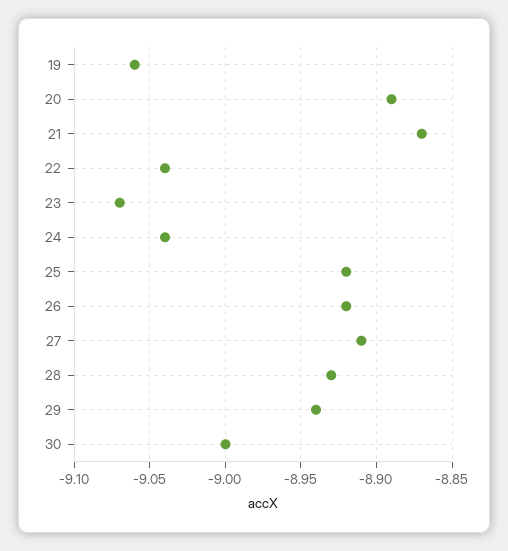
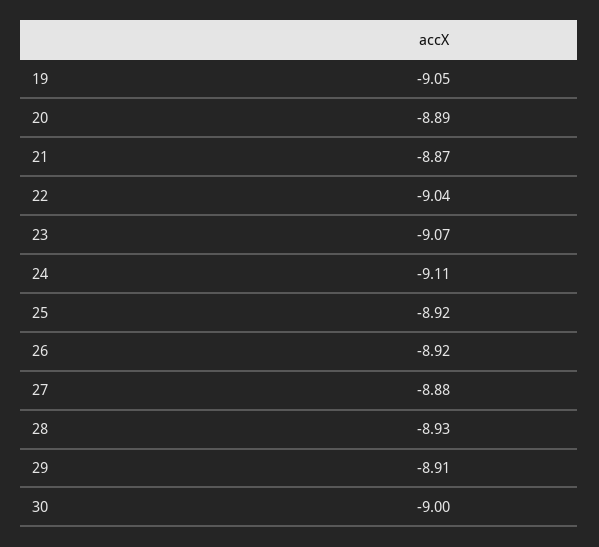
  {
-   "19": -9.06,
+   "19": -9.05,
    "20": -8.89,
    "21": -8.87,
    "22": -9.04,
    "23": -9.07,
-   "24": -9.04,
+   "24": -9.11,
    "25": -8.92,
    "26": -8.92,
-   "27": -8.91,
+   "27": -8.88,
    "28": -8.93,
-   "29": -8.94,
+   "29": -8.91,
    "30": -9
  }

